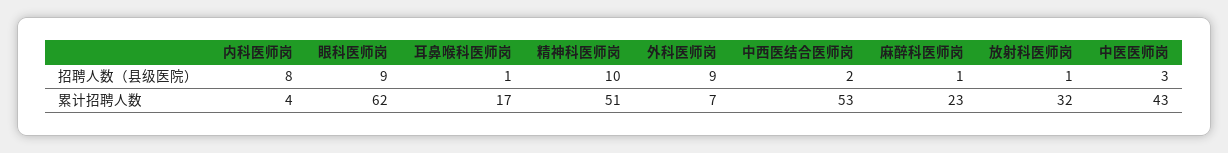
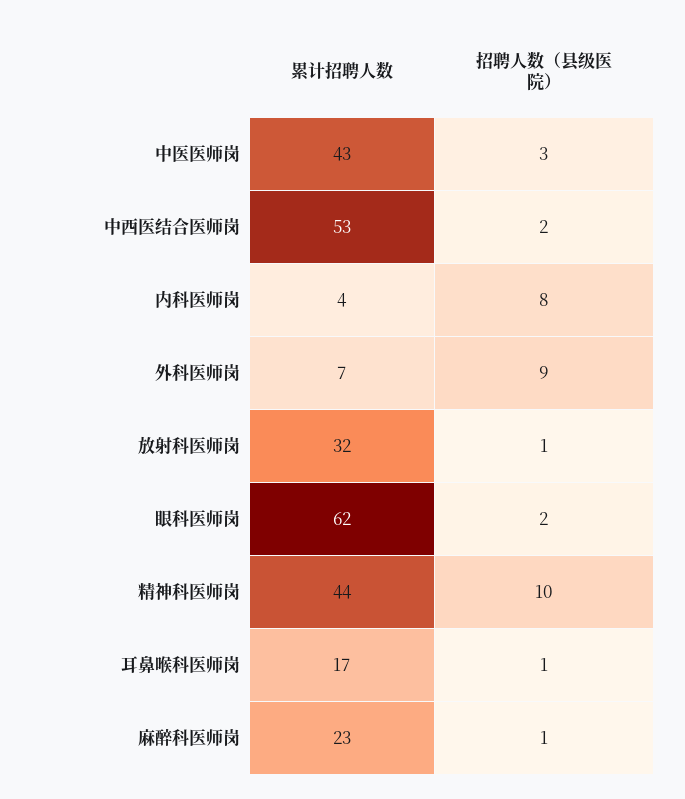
  {
    "内科医师岗": {
      "招聘人数（县级医院）": 8,
      "累计招聘人数": 4
    },
    "眼科医师岗": {
-     "招聘人数（县级医院）": 9,
+     "招聘人数（县级医院）": 2,
      "累计招聘人数": 62
    },
    "耳鼻喉科医师岗": {
      "招聘人数（县级医院）": 1,
      "累计招聘人数": 17
    },
    "精神科医师岗": {
      "招聘人数（县级医院）": 10,
-     "累计招聘人数": 51
+     "累计招聘人数": 44
    },
    "外科医师岗": {
      "招聘人数（县级医院）": 9,
      "累计招聘人数": 7
    },
    "中西医结合医师岗": {
      "招聘人数（县级医院）": 2,
      "累计招聘人数": 53
    },
    "麻醉科医师岗": {
      "招聘人数（县级医院）": 1,
      "累计招聘人数": 23
    },
    "放射科医师岗": {
      "招聘人数（县级医院）": 1,
      "累计招聘人数": 32
    },
    "中医医师岗": {
      "招聘人数（县级医院）": 3,
      "累计招聘人数": 43
    }
  }

